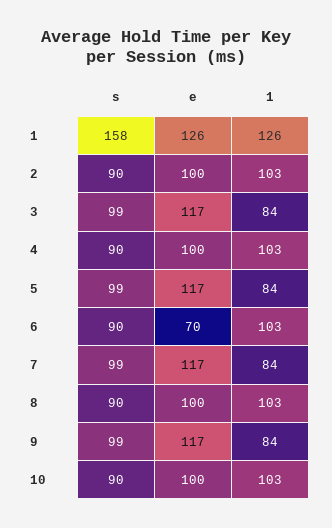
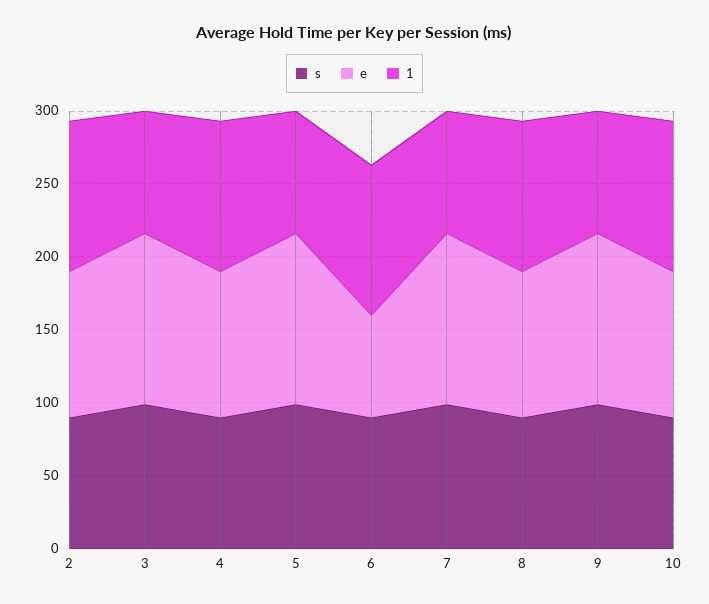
  {
    "s": {
-     "1": 158,
      "2": 90,
      "3": 99,
      "4": 90,
      "5": 99,
      "6": 90,
      "7": 99,
      "8": 90,
      "9": 99,
      "10": 90
    },
    "e": {
-     "1": 126,
      "2": 100,
      "3": 117,
      "4": 100,
      "5": 117,
      "6": 70,
      "7": 117,
      "8": 100,
      "9": 117,
      "10": 100
    },
    "1": {
-     "1": 126,
      "2": 103,
      "3": 84,
      "4": 103,
      "5": 84,
      "6": 103,
      "7": 84,
      "8": 103,
      "9": 84,
      "10": 103
    }
  }

